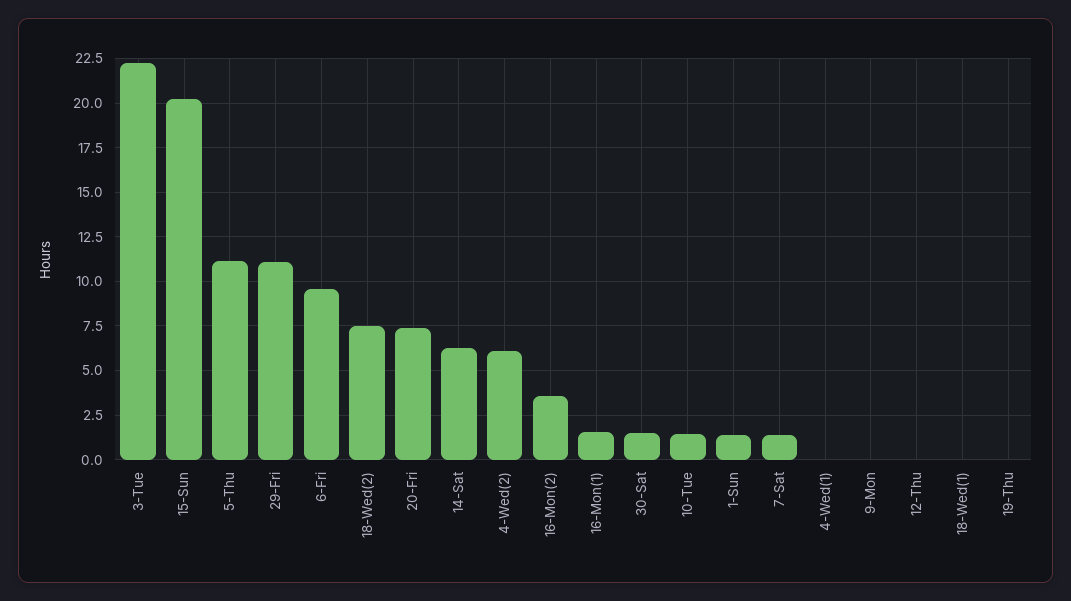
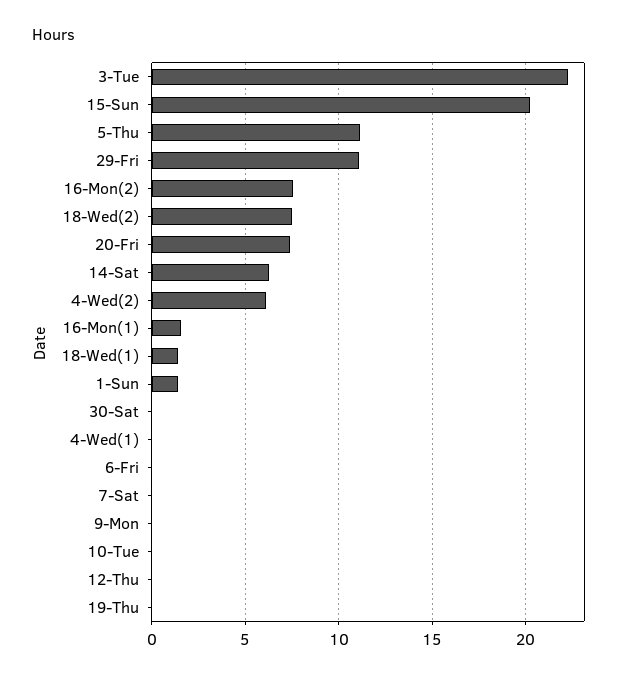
  {
    "3-Tue": 22,
    "15-Sun": 20,
    "5-Thu": 11,
    "29-Fri": 11,
-   "6-Fri": 9.5,
+   "6-Fri": 0,
    "18-Wed(2)": 7.5,
    "20-Fri": 7.5,
    "14-Sat": 6.5,
    "4-Wed(2)": 6,
-   "16-Mon(2)": 3.5,
+   "16-Mon(2)": 7.5,
    "16-Mon(1)": 1.5,
-   "30-Sat": 1.5,
+   "30-Sat": 0,
-   "10-Tue": 1.5,
+   "10-Tue": 0,
    "1-Sun": 1.5,
-   "7-Sat": 1.5,
+   "7-Sat": 0,
    "4-Wed(1)": 0,
    "9-Mon": 0,
    "12-Thu": 0,
-   "18-Wed(1)": 0,
+   "18-Wed(1)": 1.5,
    "19-Thu": 0
  }

